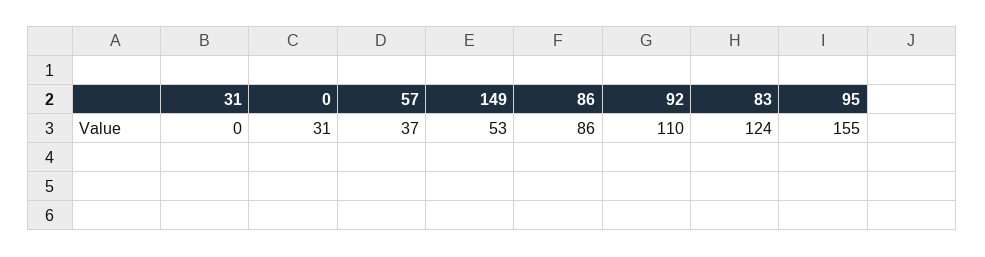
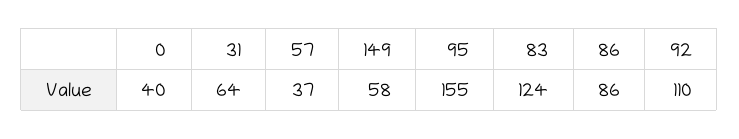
  {
-   "31": 0,
+   "31": 64,
-   "0": 31,
+   "0": 40,
    "57": 37,
-   "149": 53,
+   "149": 58,
    "86": 86,
    "92": 110,
    "83": 124,
    "95": 155
  }

